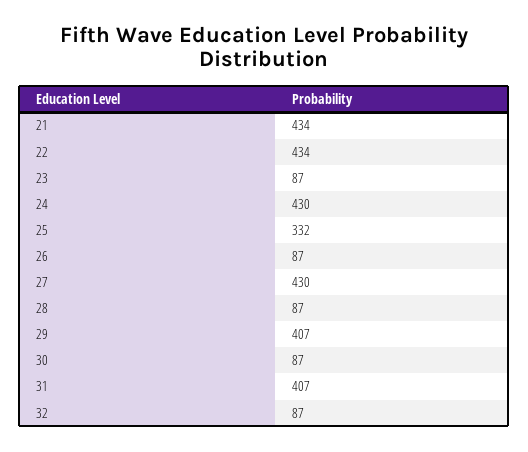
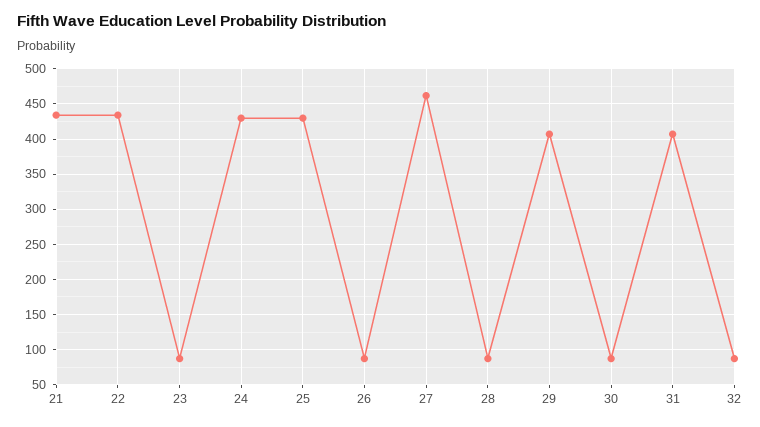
  {
    "21": 434,
    "22": 434,
    "23": 87,
    "24": 430,
-   "25": 332,
+   "25": 430,
    "26": 87,
-   "27": 430,
+   "27": 460,
    "28": 87,
    "29": 407,
    "30": 87,
    "31": 407,
    "32": 87
  }

